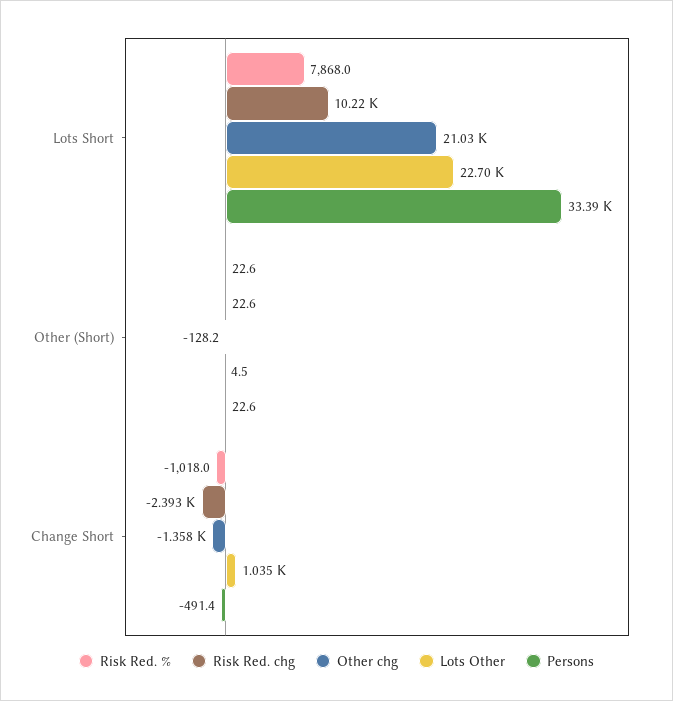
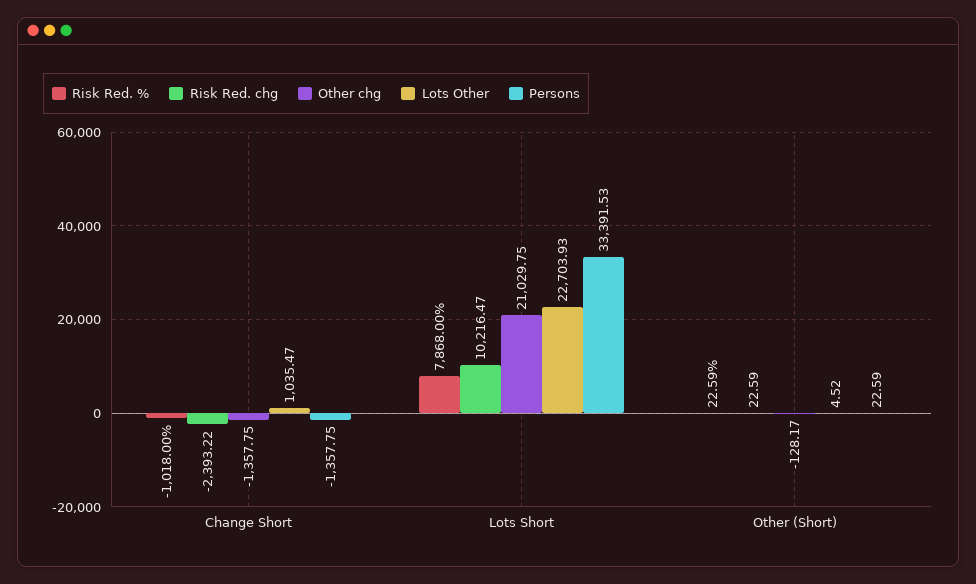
  {
    "Risk Red. %": {
      "Lots Short": 7868,
      "Other (Short)": 22.59,
      "Change Short": -1018
    },
    "Risk Red. chg": {
      "Lots Short": 10216.47,
      "Other (Short)": 22.59,
      "Change Short": -2393.22
    },
    "Other chg": {
      "Lots Short": 21029.75,
      "Other (Short)": -128.17,
      "Change Short": -1357.75
    },
    "Lots Other": {
      "Lots Short": 22703.93,
      "Other (Short)": 4.52,
      "Change Short": 1035.47
    },
    "Persons": {
      "Lots Short": 33391.53,
      "Other (Short)": 22.59,
-     "Change Short": -491.4
+     "Change Short": -1357.75
    }
  }

